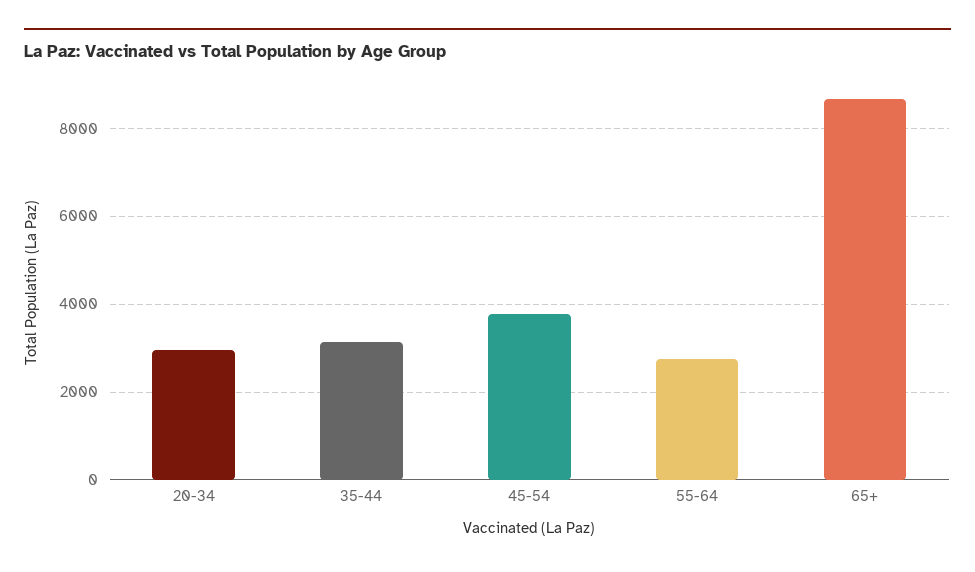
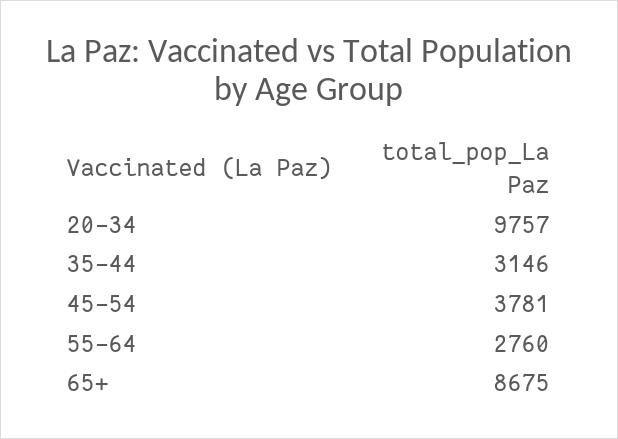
  {
-   "20-34": 3000,
+   "20-34": 9757,
    "35-44": 3146,
    "45-54": 3781,
    "55-64": 2760,
    "65+": 8675
  }

